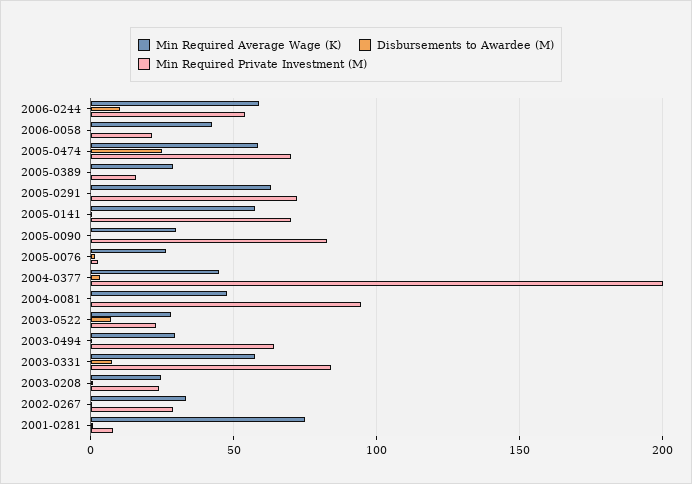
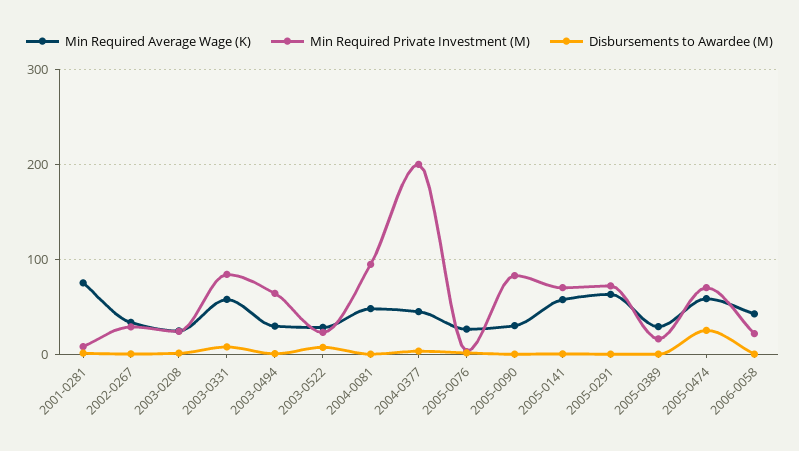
  {
    "Min Required Average Wage (K)": {
-     "2006-0244": 60,
      "2006-0058": 45,
      "2005-0474": 60,
      "2005-0389": 30,
      "2005-0291": 65,
      "2005-0141": 55,
      "2005-0090": 30,
      "2005-0076": 25,
      "2004-0377": 45,
      "2004-0081": 50,
      "2003-0522": 30,
      "2003-0494": 30,
      "2003-0331": 60,
      "2003-0208": 25,
      "2002-0267": 35,
      "2001-0281": 75
    },
    "Disbursements to Awardee (M)": {
-     "2006-0244": 10,
      "2006-0058": 0,
      "2005-0474": 25,
      "2005-0389": 0,
      "2005-0291": 0,
      "2005-0141": 0,
      "2005-0090": 0,
      "2005-0076": 0,
      "2004-0377": 5,
      "2004-0081": 0,
      "2003-0522": 5,
      "2003-0494": 0,
      "2003-0331": 10,
      "2003-0208": 0,
      "2002-0267": 0,
      "2001-0281": 0
    },
    "Min Required Private Investment (M)": {
-     "2006-0244": 55,
      "2006-0058": 20,
      "2005-0474": 70,
      "2005-0389": 15,
      "2005-0291": 70,
      "2005-0141": 70,
      "2005-0090": 85,
      "2005-0076": 5,
      "2004-0377": 200,
      "2004-0081": 95,
      "2003-0522": 25,
      "2003-0494": 65,
      "2003-0331": 85,
      "2003-0208": 25,
      "2002-0267": 30,
      "2001-0281": 10
    }
  }

